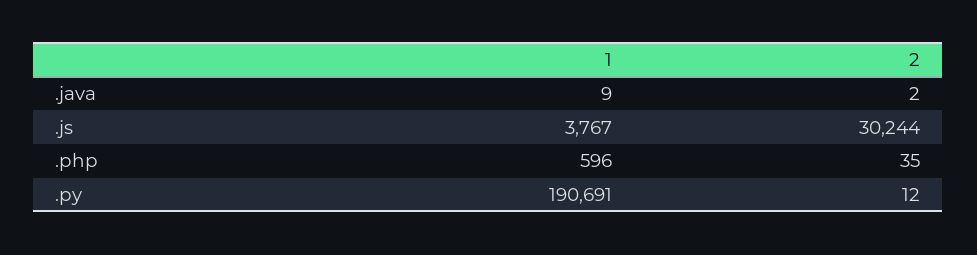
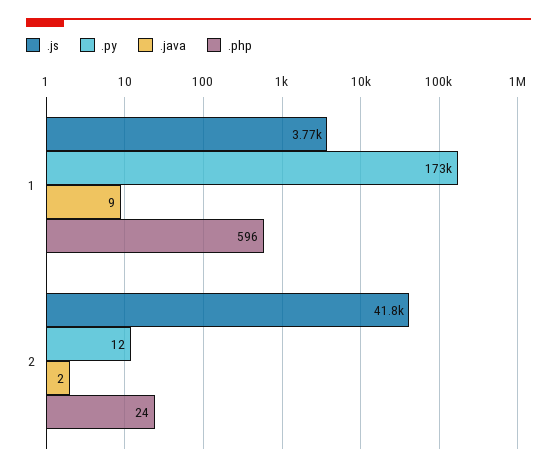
  {
    ".java": {
      "1": 9,
      "2": 2
    },
    ".js": {
      "1": 3767,
-     "2": 30244
+     "2": 41800
    },
    ".php": {
      "1": 596,
-     "2": 35
+     "2": 24
    },
    ".py": {
-     "1": 190691,
+     "1": 173000,
      "2": 12
    }
  }

